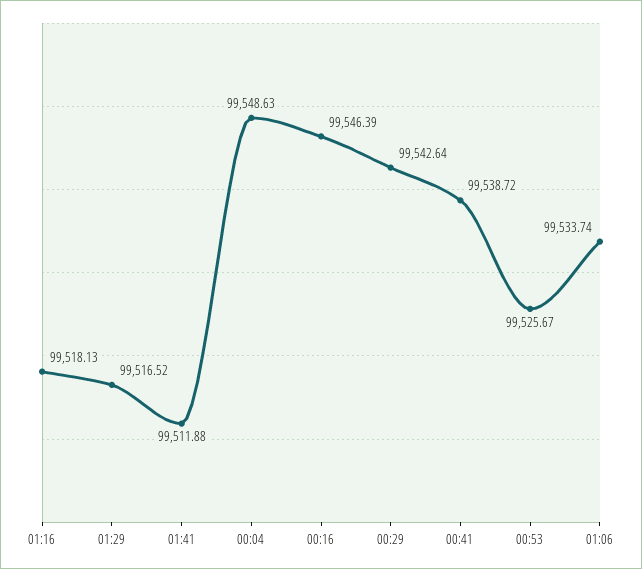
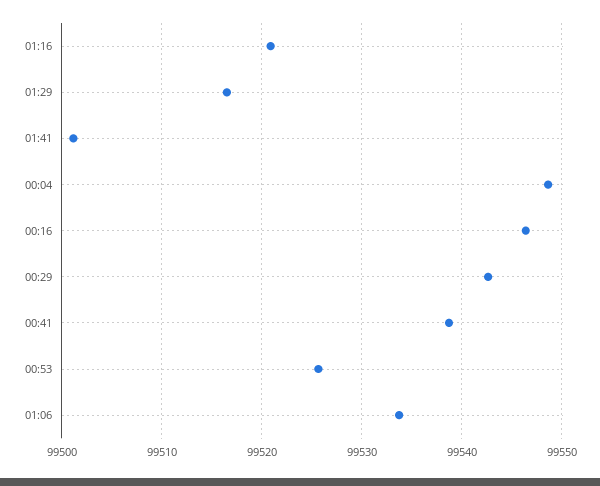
  {
-   "01:16": 99518.13,
+   "01:16": 99521,
    "01:29": 99516.52,
-   "01:41": 99511.88,
+   "01:41": 99501,
    "00:04": 99548.63,
    "00:16": 99546.39,
    "00:29": 99542.64,
    "00:41": 99538.72,
    "00:53": 99525.67,
    "01:06": 99533.74
  }

